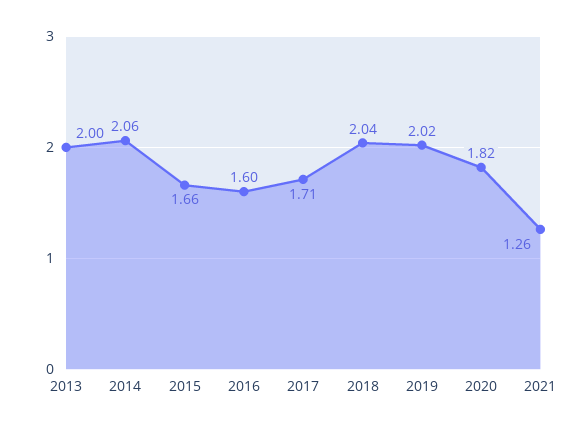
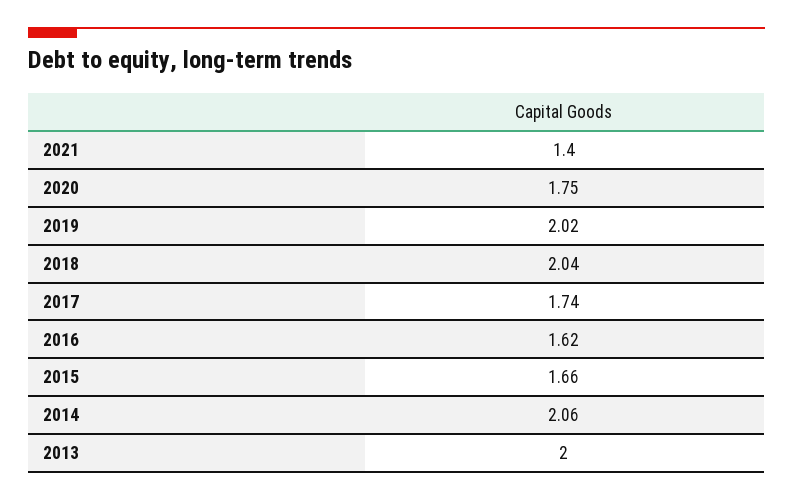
  {
    "2013": 2,
    "2014": 2.06,
    "2015": 1.66,
-   "2016": 1.6,
+   "2016": 1.62,
-   "2017": 1.71,
+   "2017": 1.74,
    "2018": 2.04,
    "2019": 2.02,
-   "2020": 1.82,
+   "2020": 1.75,
-   "2021": 1.26
+   "2021": 1.4
  }

